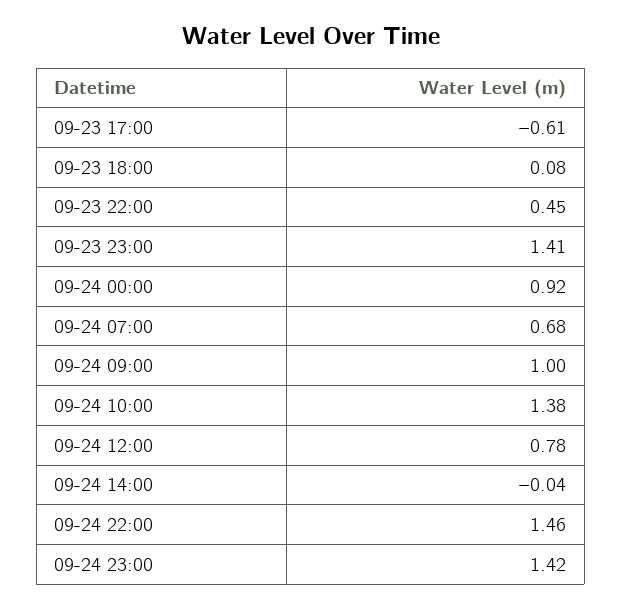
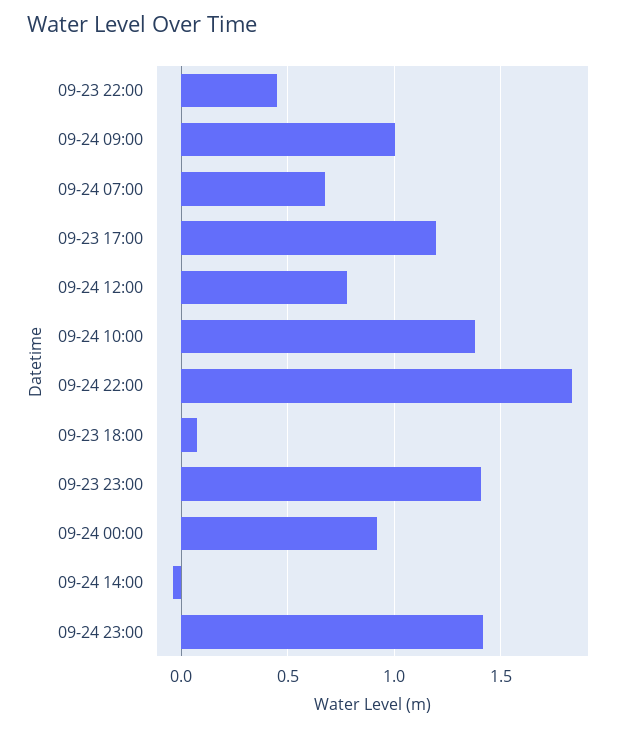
  {
-   "09-23 17:00": -0.61,
+   "09-23 17:00": 1.2,
    "09-23 18:00": 0.08,
    "09-23 22:00": 0.45,
    "09-23 23:00": 1.41,
    "09-24 00:00": 0.92,
    "09-24 07:00": 0.68,
    "09-24 09:00": 1,
    "09-24 10:00": 1.38,
    "09-24 12:00": 0.78,
    "09-24 14:00": -0.04,
-   "09-24 22:00": 1.46,
+   "09-24 22:00": 1.85,
    "09-24 23:00": 1.42
  }

